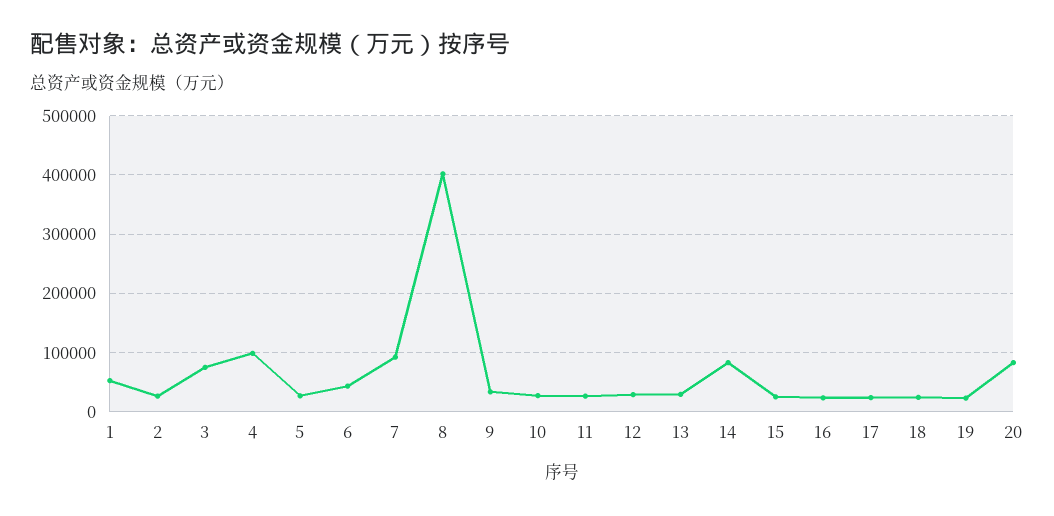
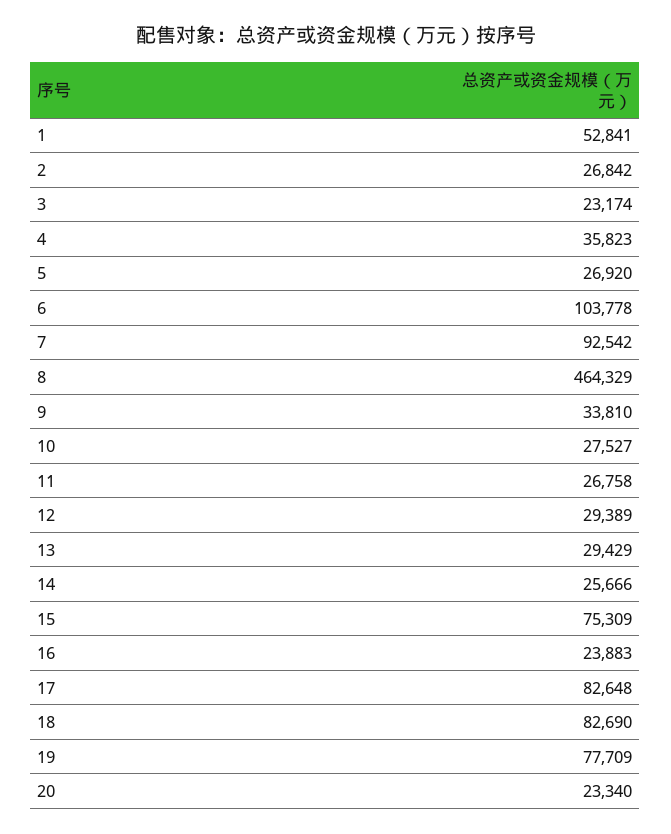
  {
    "1": 52841,
    "2": 26842,
-   "3": 80000,
+   "3": 23174,
-   "4": 100000,
+   "4": 35823,
    "5": 26920,
-   "6": 40000,
+   "6": 103778,
    "7": 92542,
-   "8": 400000,
+   "8": 464329,
    "9": 33810,
    "10": 27527,
    "11": 26758,
    "12": 29389,
    "13": 29429,
-   "14": 80000,
+   "14": 25666,
-   "15": 20000,
+   "15": 75309,
    "16": 23883,
-   "17": 20000,
+   "17": 82648,
-   "18": 20000,
+   "18": 82690,
-   "19": 20000,
+   "19": 77709,
-   "20": 80000
+   "20": 23340
  }

